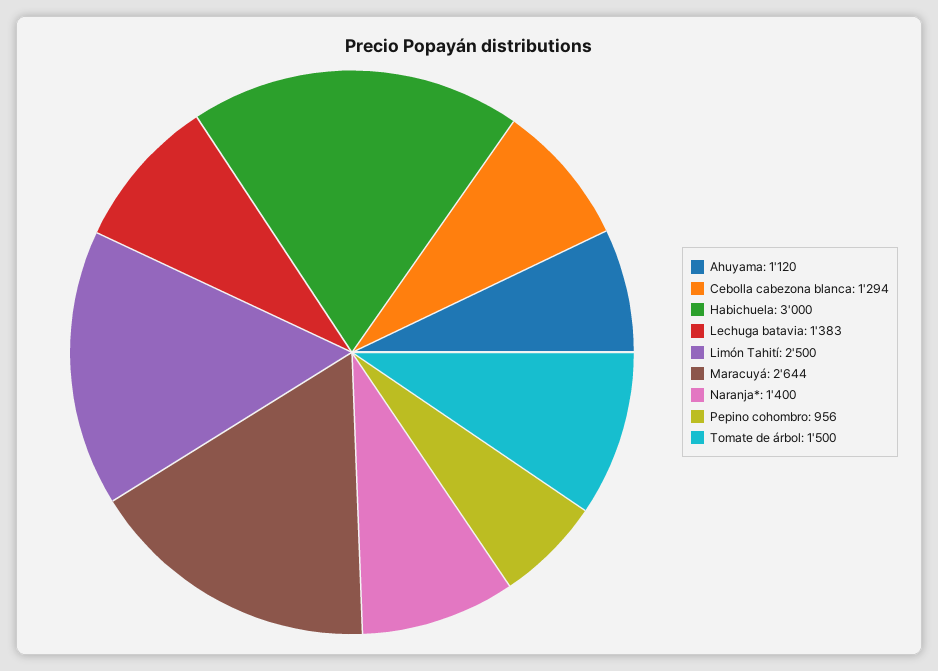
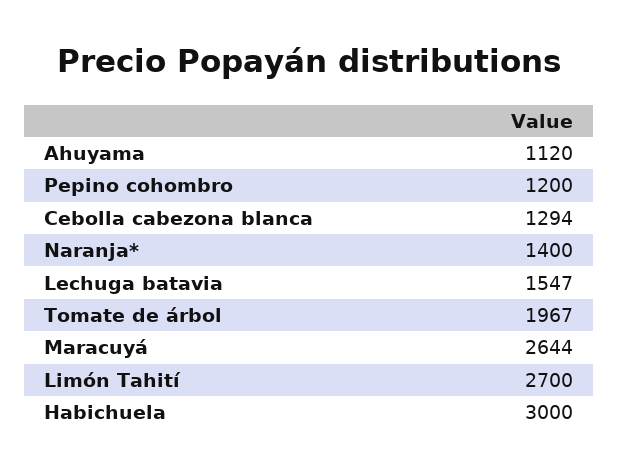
  {
    "Ahuyama": 1120,
    "Cebolla cabezona blanca": 1294,
    "Habichuela": 3000,
-   "Lechuga batavia": 1383,
+   "Lechuga batavia": 1547,
-   "Limón Tahití": 2500,
+   "Limón Tahití": 2700,
    "Maracuyá": 2644,
    "Naranja*": 1400,
-   "Pepino cohombro": 956,
+   "Pepino cohombro": 1200,
-   "Tomate de árbol": 1500
+   "Tomate de árbol": 1967
  }

